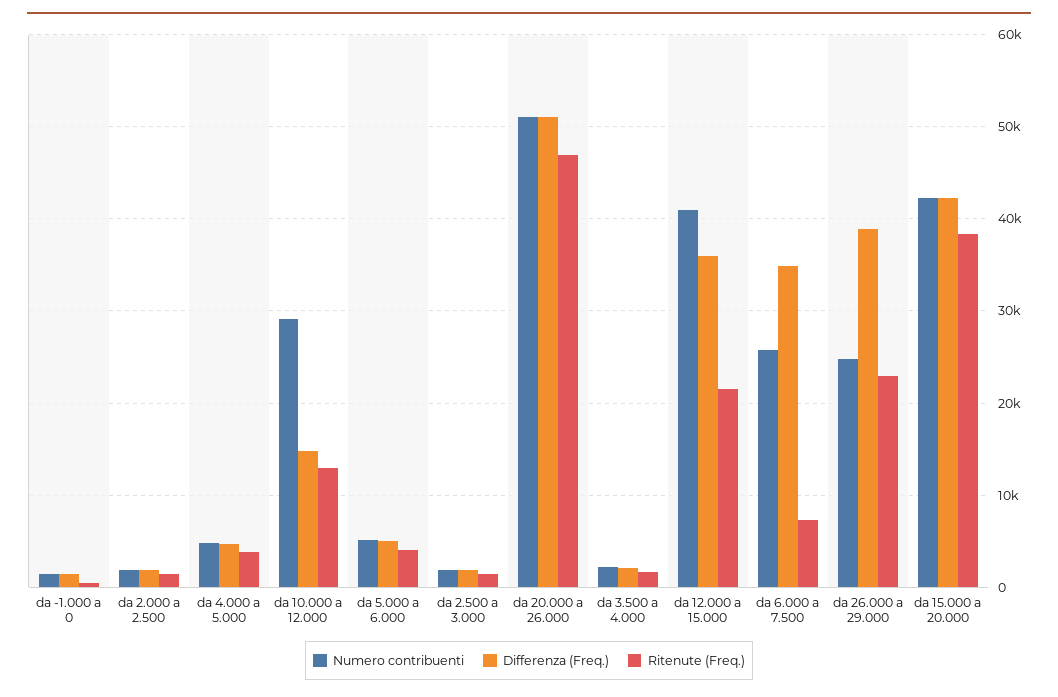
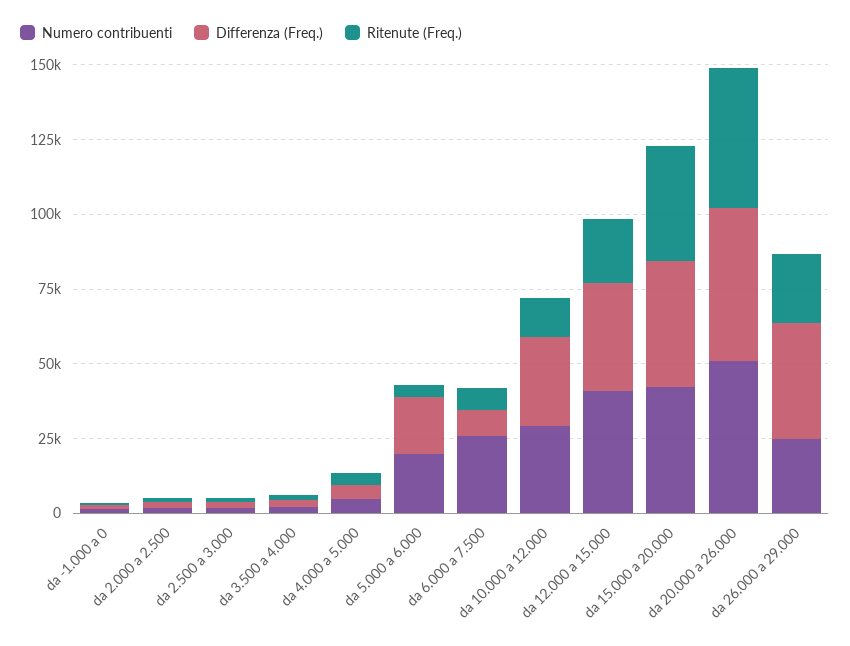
  {
    "Numero contribuenti": {
      "da -1.000 a 0": 1000,
      "da 2.000 a 2.500": 2000,
      "da 4.000 a 5.000": 5000,
      "da 10.000 a 12.000": 29000,
-     "da 5.000 a 6.000": 5000,
+     "da 5.000 a 6.000": 20000,
      "da 2.500 a 3.000": 2000,
      "da 20.000 a 26.000": 51000,
      "da 3.500 a 4.000": 2000,
      "da 12.000 a 15.000": 41000,
      "da 6.000 a 7.500": 26000,
      "da 26.000 a 29.000": 25000,
      "da 15.000 a 20.000": 42000
    },
    "Differenza (Freq.)": {
      "da -1.000 a 0": 1000,
      "da 2.000 a 2.500": 2000,
      "da 4.000 a 5.000": 5000,
-     "da 10.000 a 12.000": 15000,
+     "da 10.000 a 12.000": 30000,
-     "da 5.000 a 6.000": 5000,
+     "da 5.000 a 6.000": 20000,
      "da 2.500 a 3.000": 2000,
      "da 20.000 a 26.000": 51000,
      "da 3.500 a 4.000": 2000,
      "da 12.000 a 15.000": 36000,
-     "da 6.000 a 7.500": 35000,
+     "da 6.000 a 7.500": 10000,
      "da 26.000 a 29.000": 39000,
      "da 15.000 a 20.000": 42000
    },
    "Ritenute (Freq.)": {
      "da -1.000 a 0": 0,
      "da 2.000 a 2.500": 1000,
      "da 4.000 a 5.000": 4000,
      "da 10.000 a 12.000": 13000,
      "da 5.000 a 6.000": 4000,
      "da 2.500 a 3.000": 1000,
      "da 20.000 a 26.000": 47000,
      "da 3.500 a 4.000": 2000,
      "da 12.000 a 15.000": 21000,
      "da 6.000 a 7.500": 7000,
      "da 26.000 a 29.000": 23000,
      "da 15.000 a 20.000": 38000
    }
  }

